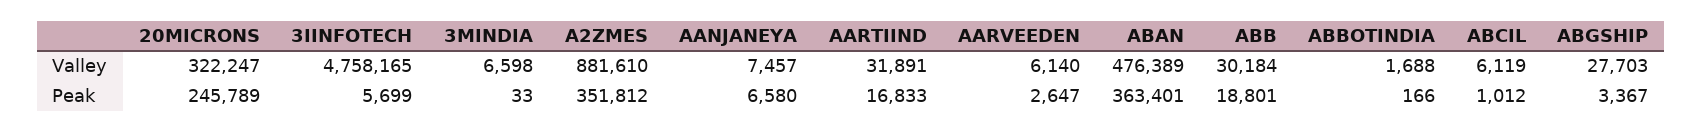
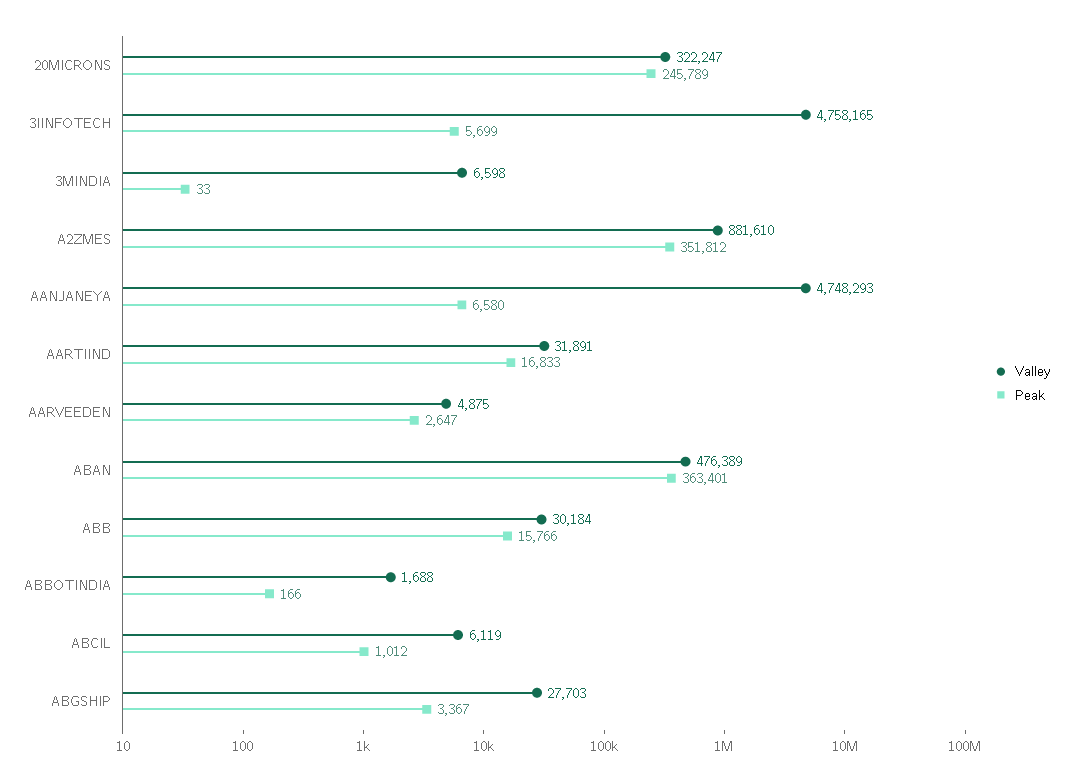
  {
    "Valley": {
      "20MICRONS": 322247,
      "3IINFOTECH": 4758165,
      "3MINDIA": 6598,
      "A2ZMES": 881610,
-     "AANJANEYA": 7457,
+     "AANJANEYA": 4748293,
      "AARTIIND": 31891,
-     "AARVEEDEN": 6140,
+     "AARVEEDEN": 4875,
      "ABAN": 476389,
      "ABB": 30184,
      "ABBOTINDIA": 1688,
      "ABCIL": 6119,
      "ABGSHIP": 27703
    },
    "Peak": {
      "20MICRONS": 245789,
      "3IINFOTECH": 5699,
      "3MINDIA": 33,
      "A2ZMES": 351812,
      "AANJANEYA": 6580,
      "AARTIIND": 16833,
      "AARVEEDEN": 2647,
      "ABAN": 363401,
-     "ABB": 18801,
+     "ABB": 15766,
      "ABBOTINDIA": 166,
      "ABCIL": 1012,
      "ABGSHIP": 3367
    }
  }

